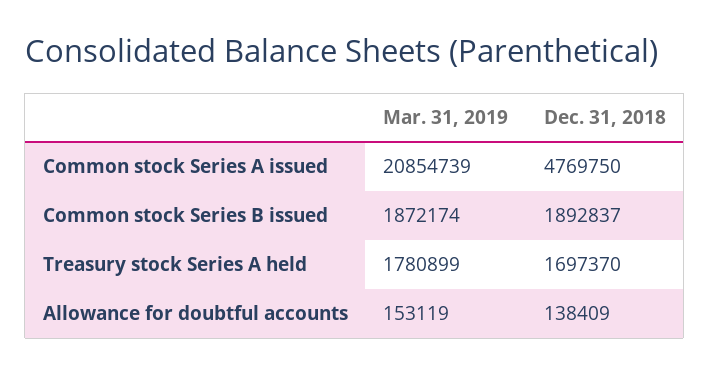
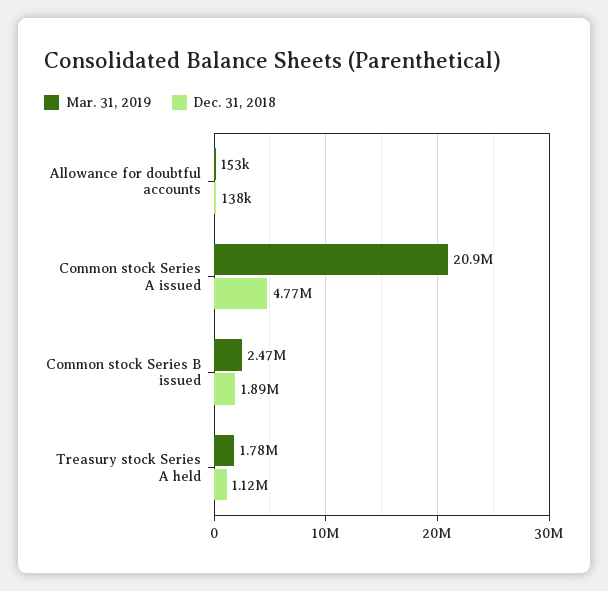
  {
    "Mar. 31, 2019": {
      "Common stock Series A issued": 20854739,
-     "Common stock Series B issued": 1872174,
+     "Common stock Series B issued": 2470000,
      "Treasury stock Series A held": 1780899,
      "Allowance for doubtful accounts": 153119
    },
    "Dec. 31, 2018": {
      "Common stock Series A issued": 4769750,
      "Common stock Series B issued": 1892837,
-     "Treasury stock Series A held": 1697370,
+     "Treasury stock Series A held": 1120000,
      "Allowance for doubtful accounts": 138409
    }
  }

